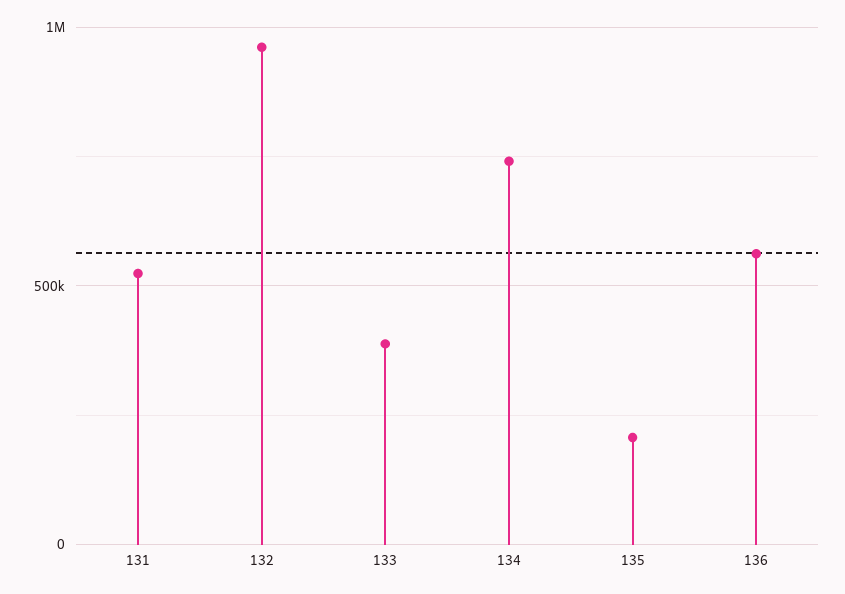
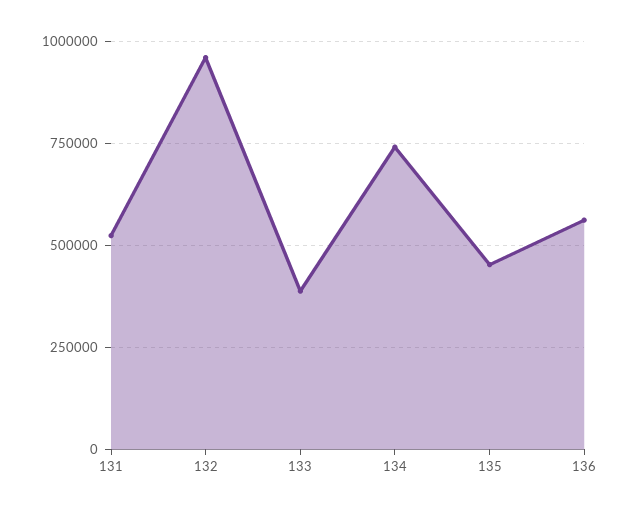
  {
    "131": 525000,
    "132": 950000,
    "133": 400000,
    "134": 750000,
-   "135": 200000,
+   "135": 450000,
    "136": 550000
  }

